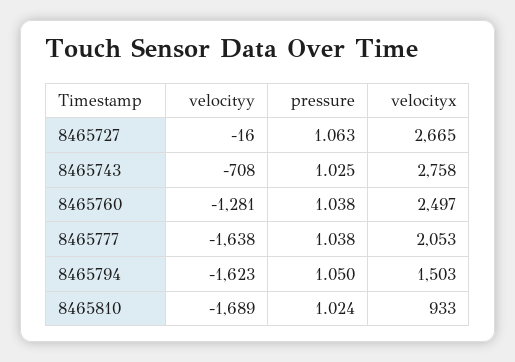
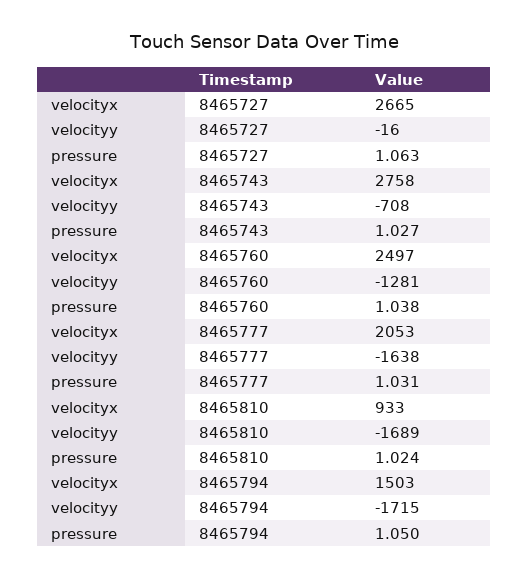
  {
    "velocityy": {
      "8465727": -16,
      "8465743": -708,
      "8465760": -1281,
      "8465777": -1638,
-     "8465794": -1623,
+     "8465794": -1715,
      "8465810": -1689
    },
    "pressure": {
      "8465727": 1.063,
-     "8465743": 1.025,
+     "8465743": 1.027,
      "8465760": 1.038,
-     "8465777": 1.038,
+     "8465777": 1.031,
      "8465794": 1.05,
      "8465810": 1.024
    },
    "velocityx": {
      "8465727": 2665,
      "8465743": 2758,
      "8465760": 2497,
      "8465777": 2053,
      "8465794": 1503,
      "8465810": 933
    }
  }

